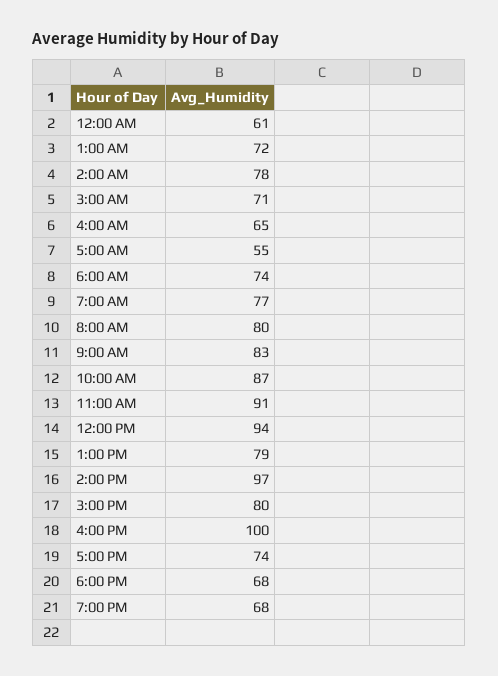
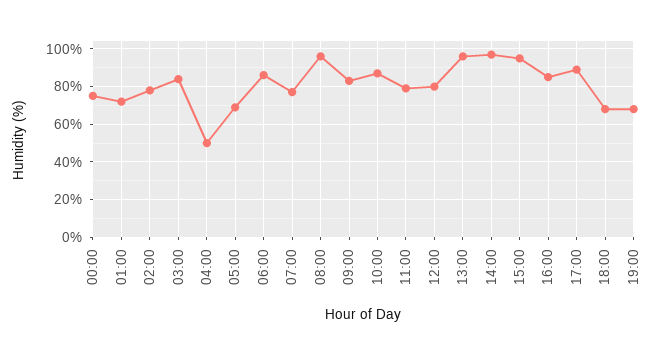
  {
-   "12:00 AM": 61,
+   "12:00 AM": 75,
    "1:00 AM": 72,
    "2:00 AM": 78,
-   "3:00 AM": 71,
+   "3:00 AM": 85,
-   "4:00 AM": 65,
+   "4:00 AM": 50,
-   "5:00 AM": 55,
+   "5:00 AM": 70,
-   "6:00 AM": 74,
+   "6:00 AM": 85,
    "7:00 AM": 77,
-   "8:00 AM": 80,
+   "8:00 AM": 95,
    "9:00 AM": 83,
    "10:00 AM": 87,
-   "11:00 AM": 91,
+   "11:00 AM": 80,
-   "12:00 PM": 94,
+   "12:00 PM": 80,
-   "1:00 PM": 79,
+   "1:00 PM": 95,
    "2:00 PM": 97,
-   "3:00 PM": 80,
+   "3:00 PM": 95,
-   "4:00 PM": 100,
+   "4:00 PM": 85,
-   "5:00 PM": 74,
+   "5:00 PM": 90,
    "6:00 PM": 68,
    "7:00 PM": 68
  }

